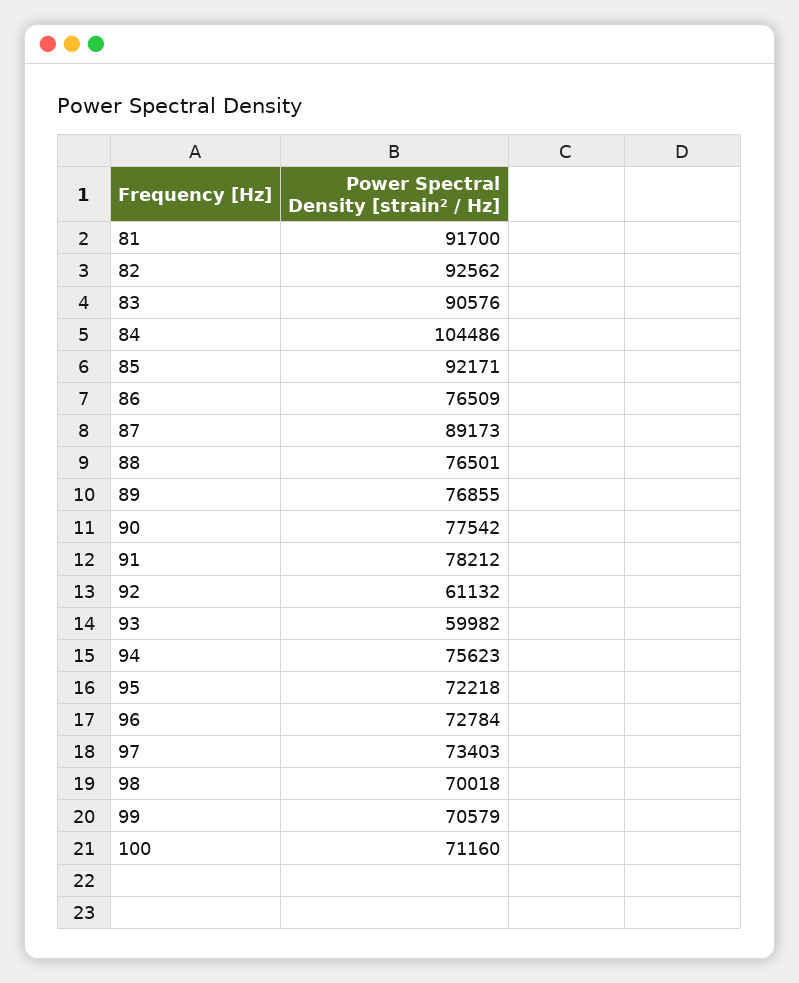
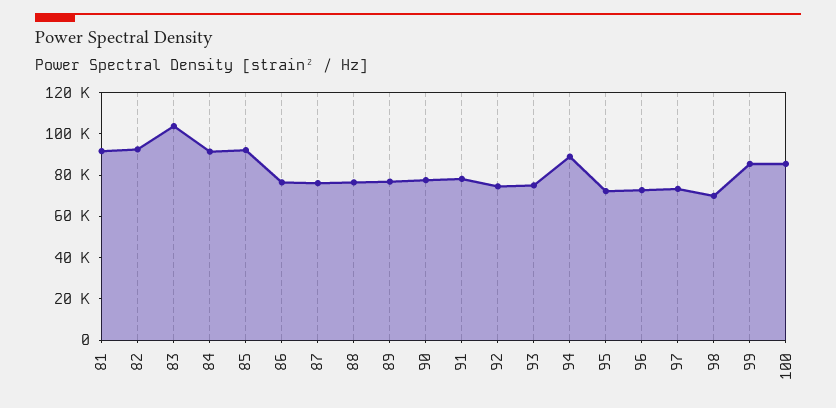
  {
    "81": 91700,
    "82": 92562,
-   "83": 90576,
+   "83": 105000,
-   "84": 104486,
+   "84": 90000,
    "85": 92171,
    "86": 76509,
-   "87": 89173,
+   "87": 75000,
    "88": 76501,
    "89": 76855,
    "90": 77542,
    "91": 78212,
-   "92": 61132,
+   "92": 75000,
-   "93": 59982,
+   "93": 75000,
-   "94": 75623,
+   "94": 90000,
    "95": 72218,
    "96": 72784,
    "97": 73403,
    "98": 70018,
-   "99": 70579,
+   "99": 85000,
-   "100": 71160
+   "100": 85000
  }

